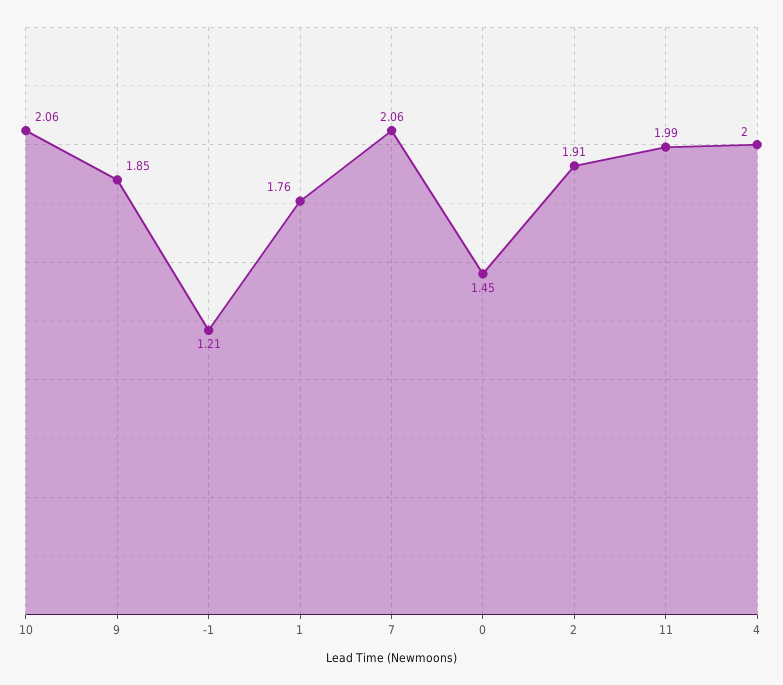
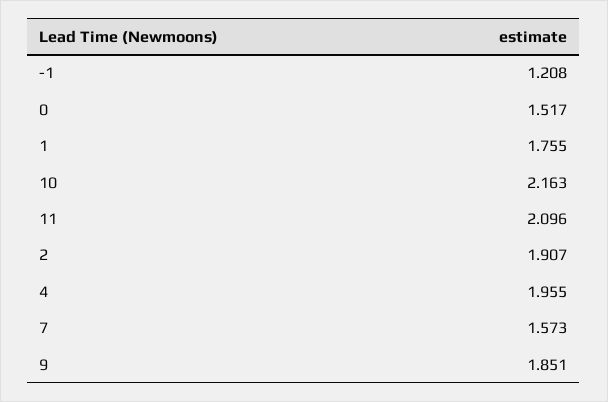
  {
-   "10": 2.06,
+   "10": 2.163,
    "9": 1.851,
    "-1": 1.208,
    "1": 1.755,
-   "7": 2.06,
+   "7": 1.573,
-   "0": 1.45,
+   "0": 1.517,
    "2": 1.907,
-   "11": 1.99,
+   "11": 2.096,
-   "4": 2
+   "4": 1.955
  }

